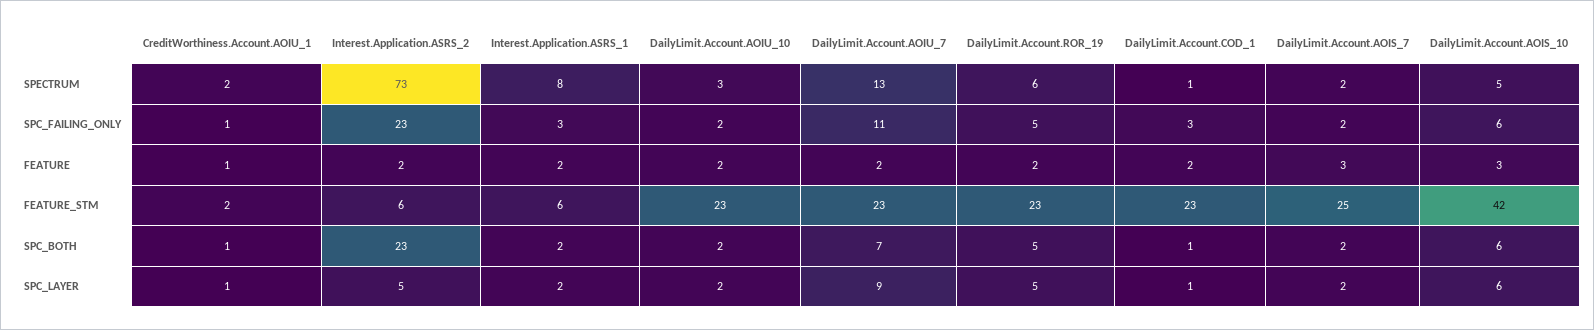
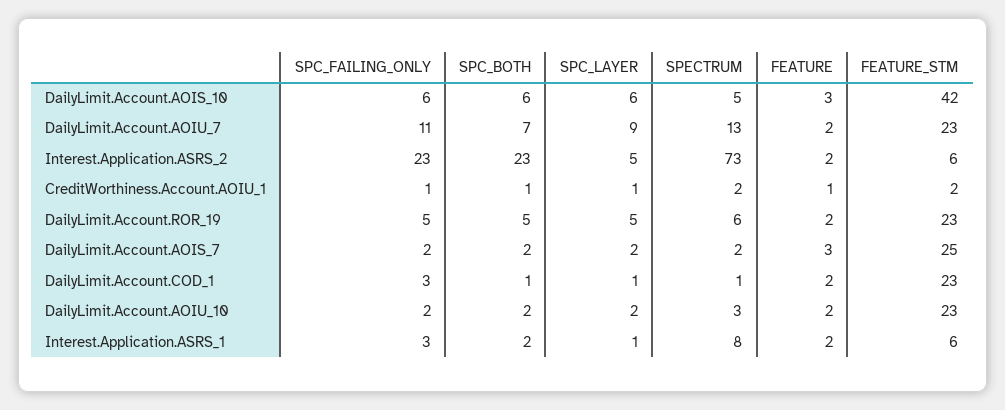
  {
    "CreditWorthiness.Account.AOIU_1": {
      "SPECTRUM": 2,
      "SPC_FAILING_ONLY": 1,
      "FEATURE": 1,
      "FEATURE_STM": 2,
      "SPC_BOTH": 1,
      "SPC_LAYER": 1
    },
    "Interest.Application.ASRS_2": {
      "SPECTRUM": 73,
      "SPC_FAILING_ONLY": 23,
      "FEATURE": 2,
      "FEATURE_STM": 6,
      "SPC_BOTH": 23,
      "SPC_LAYER": 5
    },
    "Interest.Application.ASRS_1": {
      "SPECTRUM": 8,
      "SPC_FAILING_ONLY": 3,
      "FEATURE": 2,
      "FEATURE_STM": 6,
      "SPC_BOTH": 2,
-     "SPC_LAYER": 2
+     "SPC_LAYER": 1
    },
    "DailyLimit.Account.AOIU_10": {
      "SPECTRUM": 3,
      "SPC_FAILING_ONLY": 2,
      "FEATURE": 2,
      "FEATURE_STM": 23,
      "SPC_BOTH": 2,
      "SPC_LAYER": 2
    },
    "DailyLimit.Account.AOIU_7": {
      "SPECTRUM": 13,
      "SPC_FAILING_ONLY": 11,
      "FEATURE": 2,
      "FEATURE_STM": 23,
      "SPC_BOTH": 7,
      "SPC_LAYER": 9
    },
    "DailyLimit.Account.ROR_19": {
      "SPECTRUM": 6,
      "SPC_FAILING_ONLY": 5,
      "FEATURE": 2,
      "FEATURE_STM": 23,
      "SPC_BOTH": 5,
      "SPC_LAYER": 5
    },
    "DailyLimit.Account.COD_1": {
      "SPECTRUM": 1,
      "SPC_FAILING_ONLY": 3,
      "FEATURE": 2,
      "FEATURE_STM": 23,
      "SPC_BOTH": 1,
      "SPC_LAYER": 1
    },
    "DailyLimit.Account.AOIS_7": {
      "SPECTRUM": 2,
      "SPC_FAILING_ONLY": 2,
      "FEATURE": 3,
      "FEATURE_STM": 25,
      "SPC_BOTH": 2,
      "SPC_LAYER": 2
    },
    "DailyLimit.Account.AOIS_10": {
      "SPECTRUM": 5,
      "SPC_FAILING_ONLY": 6,
      "FEATURE": 3,
      "FEATURE_STM": 42,
      "SPC_BOTH": 6,
      "SPC_LAYER": 6
    }
  }

